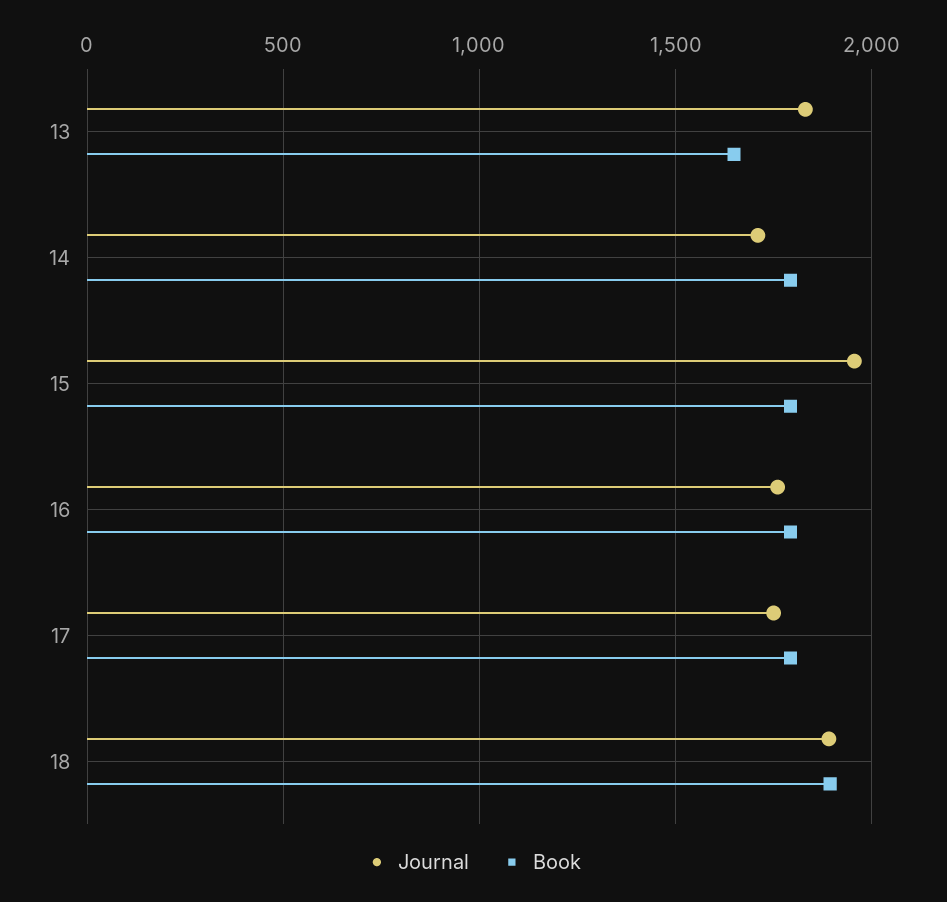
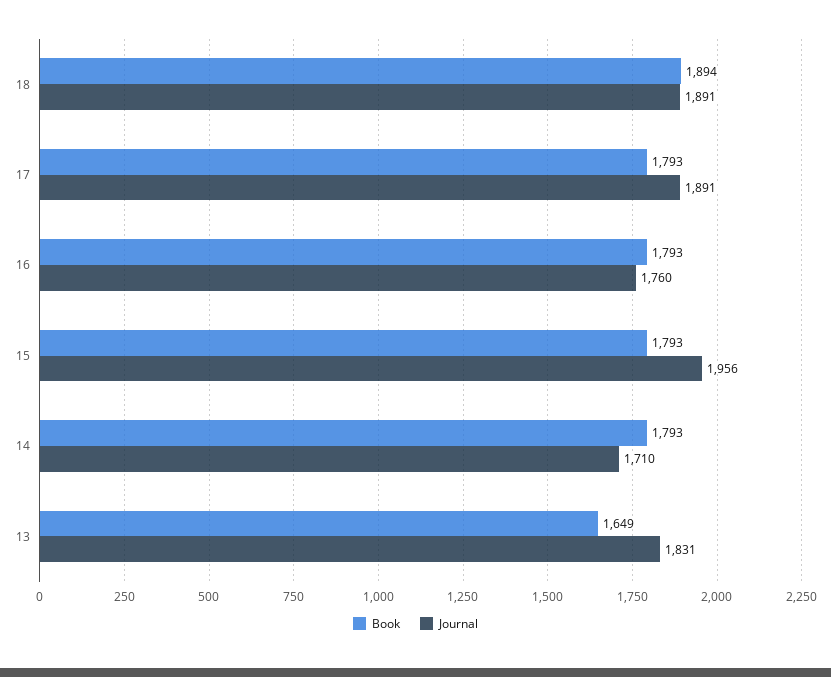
  {
    "Journal": {
      "13": 1831,
      "14": 1710,
      "15": 1956,
      "16": 1760,
-     "17": 1750,
+     "17": 1891,
      "18": 1891
    },
    "Book": {
      "13": 1649,
      "14": 1793,
      "15": 1793,
      "16": 1793,
      "17": 1793,
      "18": 1894
    }
  }

